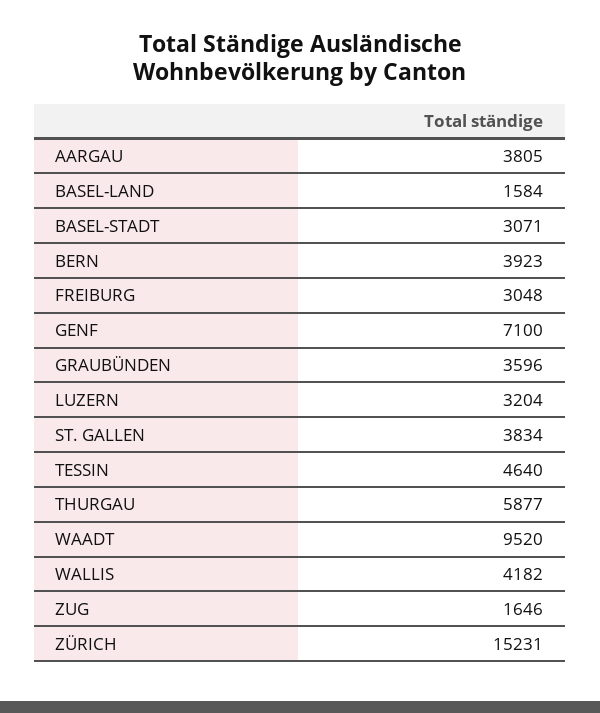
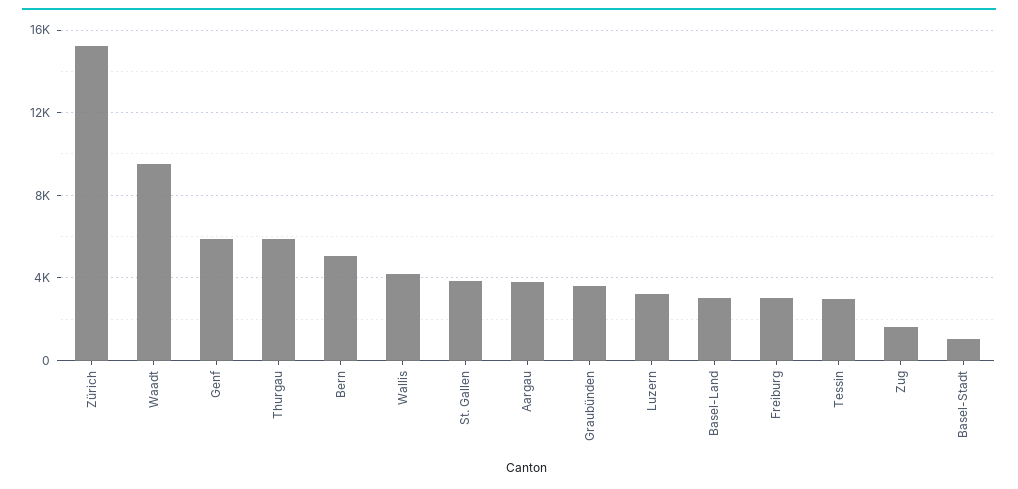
  {
    "AARGAU": 3805,
-   "BASEL-LAND": 1584,
+   "BASEL-LAND": 3000,
-   "BASEL-STADT": 3071,
+   "BASEL-STADT": 1000,
-   "BERN": 3923,
+   "BERN": 5000,
    "FREIBURG": 3048,
-   "GENF": 7100,
+   "GENF": 6000,
    "GRAUBÜNDEN": 3596,
    "LUZERN": 3204,
    "ST. GALLEN": 3834,
-   "TESSIN": 4640,
+   "TESSIN": 3000,
    "THURGAU": 5877,
    "WAADT": 9520,
    "WALLIS": 4182,
    "ZUG": 1646,
    "ZÜRICH": 15231
  }

